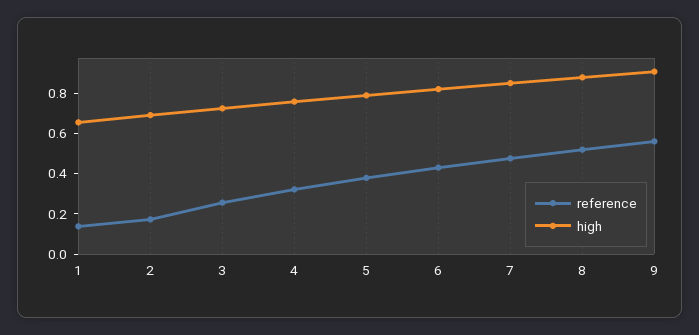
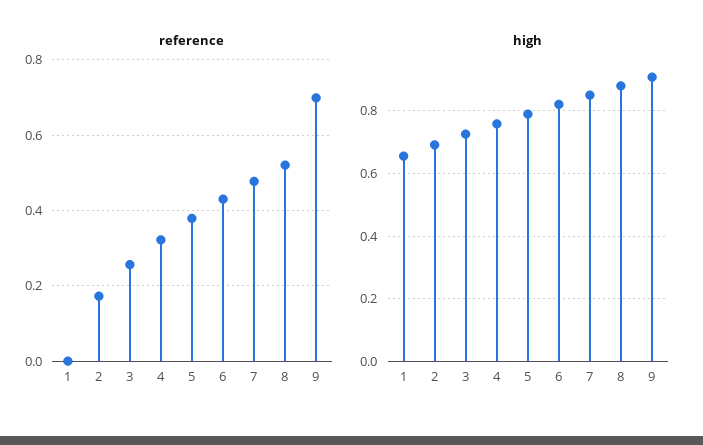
  {
    "reference": {
-     "1": 0.15,
+     "1": 0,
      "2": 0.18,
      "3": 0.26,
      "4": 0.32,
      "5": 0.38,
      "6": 0.44,
      "7": 0.48,
      "8": 0.52,
-     "9": 0.55
+     "9": 0.7
    },
    "high": {
      "1": 0.66,
      "2": 0.7,
      "3": 0.72,
      "4": 0.76,
      "5": 0.8,
      "6": 0.82,
      "7": 0.86,
      "8": 0.88,
      "9": 0.9
    }
  }

